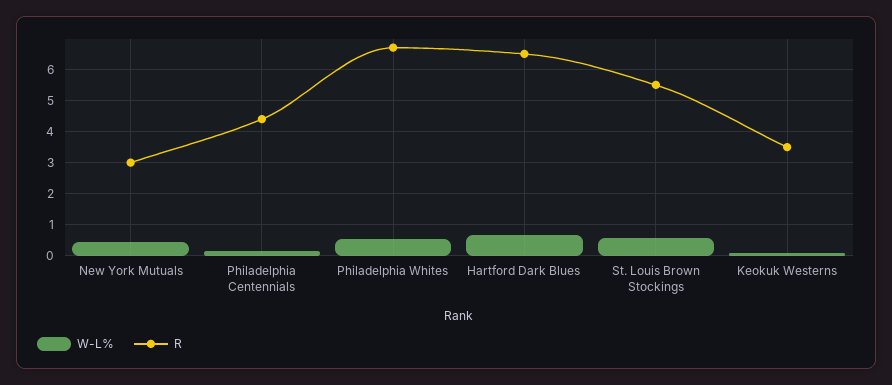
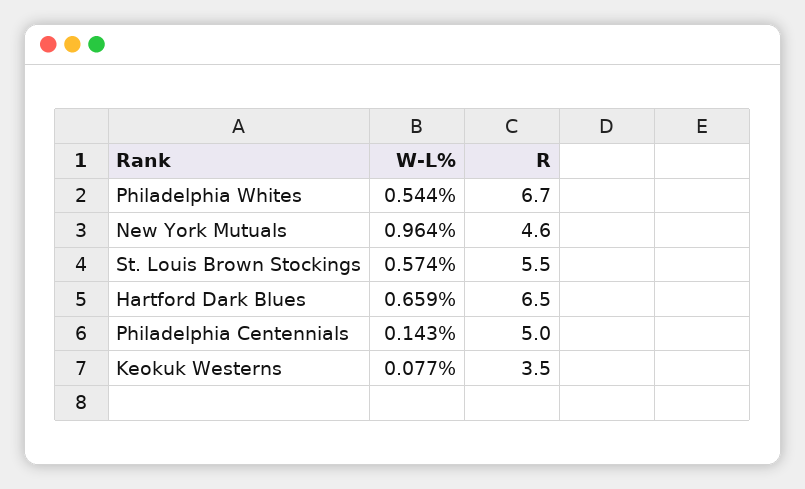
  {
    "W-L%": {
-     "New York Mutuals": 0.4,
+     "New York Mutuals": 0.964,
      "Philadelphia Centennials": 0.143,
      "Philadelphia Whites": 0.544,
      "Hartford Dark Blues": 0.659,
      "St. Louis Brown Stockings": 0.574,
      "Keokuk Westerns": 0.077
    },
    "R": {
-     "New York Mutuals": 3,
+     "New York Mutuals": 4.6,
-     "Philadelphia Centennials": 4.4,
+     "Philadelphia Centennials": 5,
      "Philadelphia Whites": 6.7,
      "Hartford Dark Blues": 6.5,
      "St. Louis Brown Stockings": 5.5,
      "Keokuk Westerns": 3.5
    }
  }

